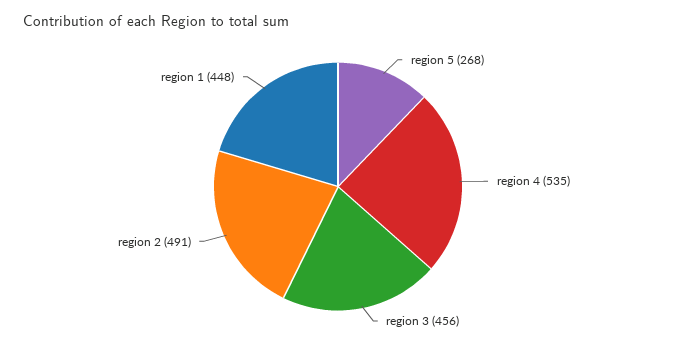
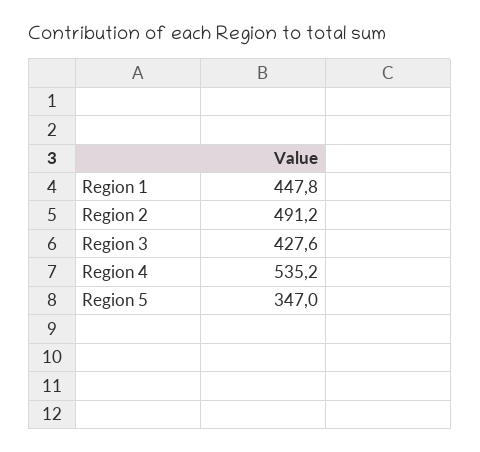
  {
-   "region 5": 268,
+   "region 5": 347,
    "region 4": 535.2,
-   "region 3": 456,
+   "region 3": 427.6,
    "region 2": 491.2,
    "region 1": 447.8
  }

